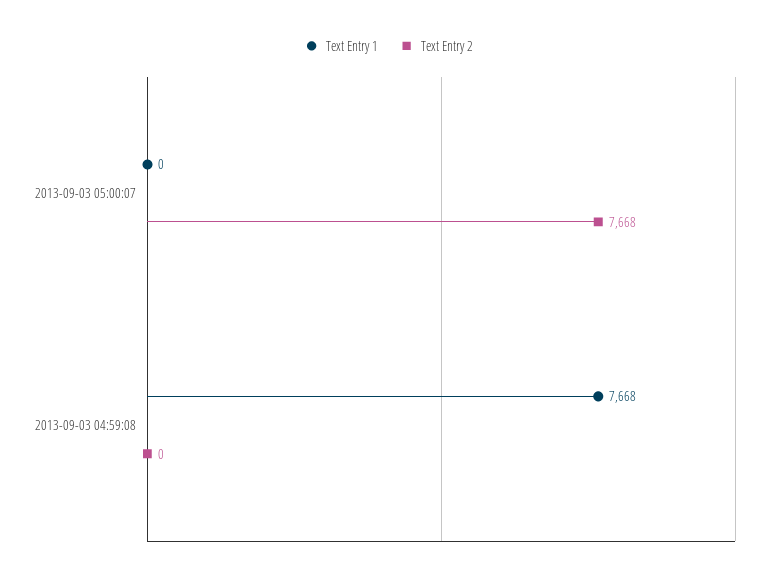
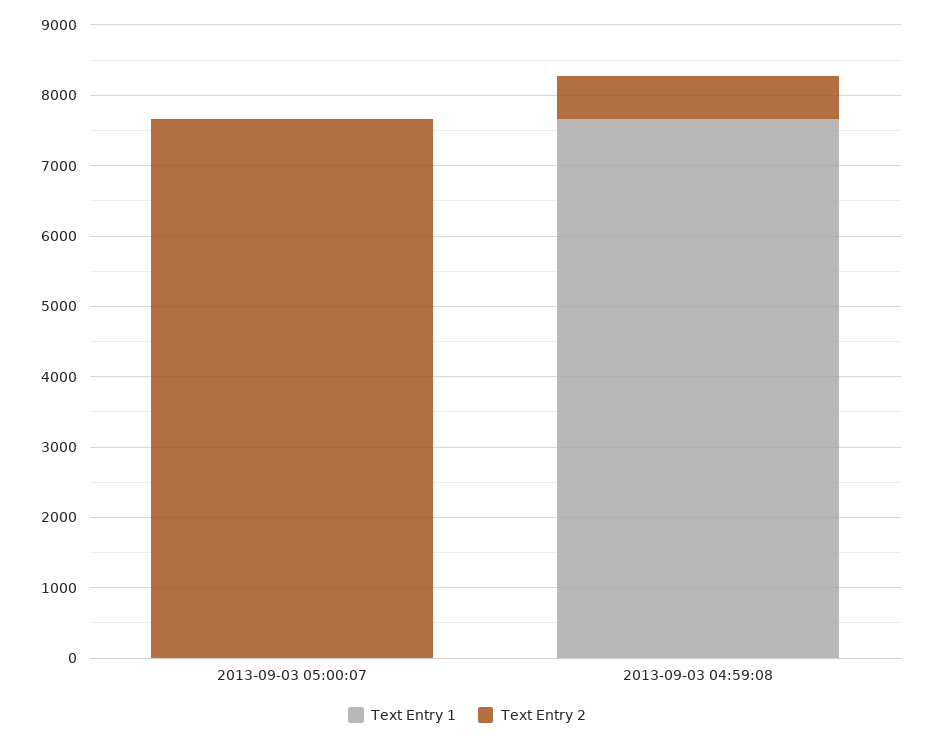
  {
    "Text Entry 1": {
      "2013-09-03 05:00:07": 0,
      "2013-09-03 04:59:08": 7668
    },
    "Text Entry 2": {
      "2013-09-03 05:00:07": 7668,
-     "2013-09-03 04:59:08": 0
+     "2013-09-03 04:59:08": 600
    }
  }

